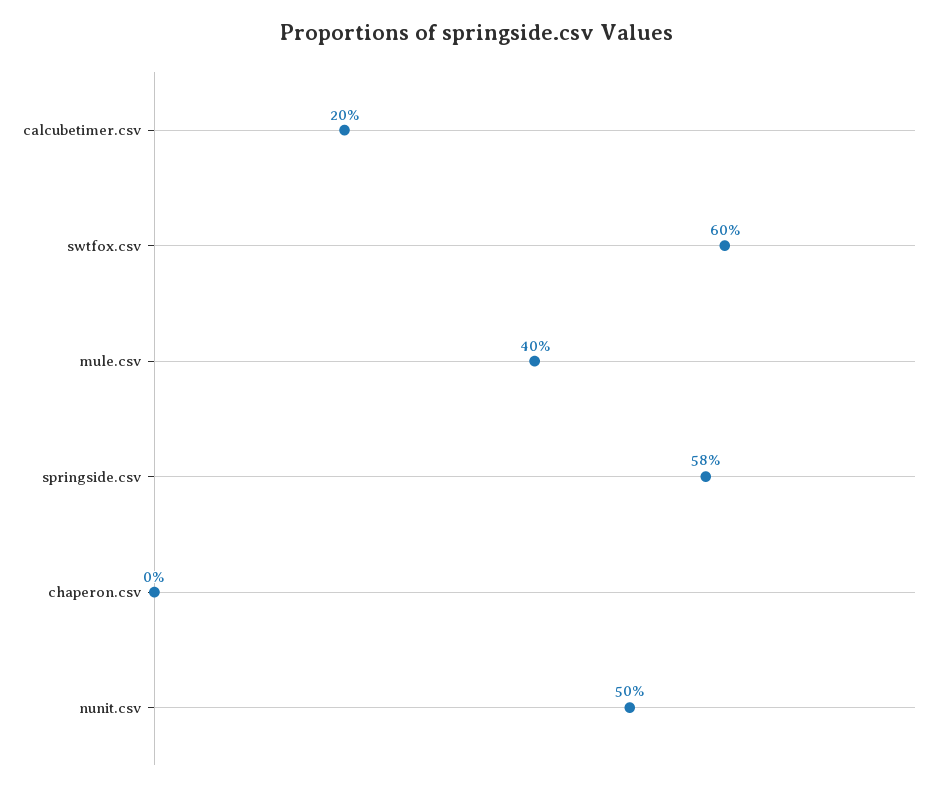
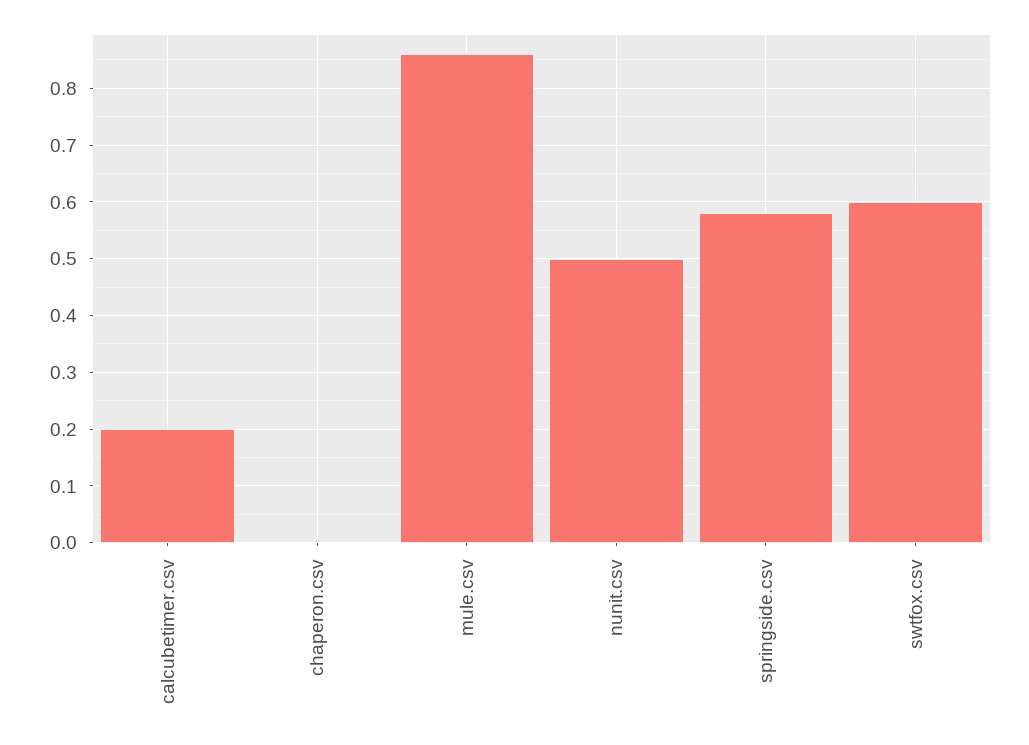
  {
    "calcubetimer.csv": 0.2,
    "swtfox.csv": 0.6,
-   "mule.csv": 0.4,
+   "mule.csv": 0.85,
    "springside.csv": 0.58,
    "chaperon.csv": 0,
    "nunit.csv": 0.5
  }

